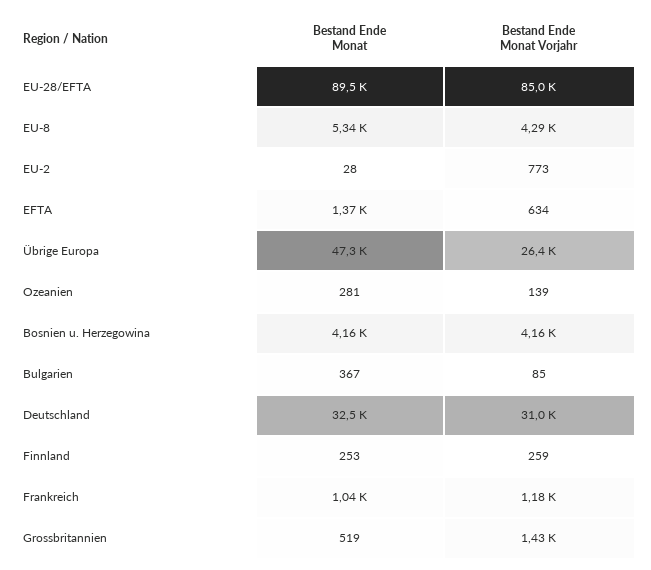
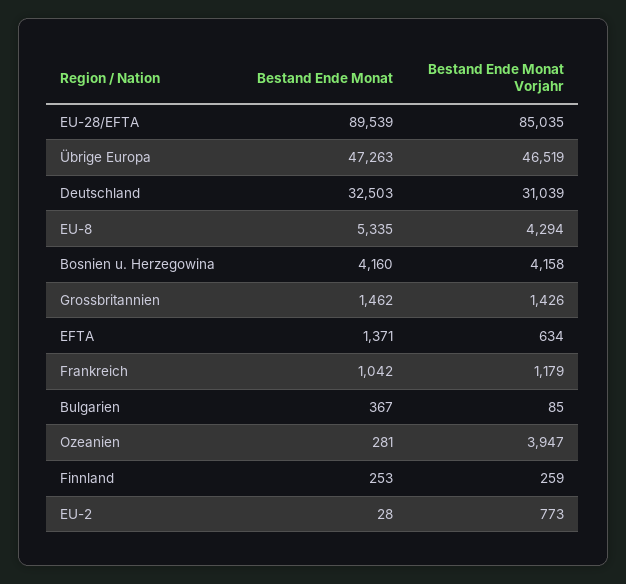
  {
    "Bestand Ende Monat": {
      "EU-28/EFTA": 89539,
      "EU-8": 5335,
      "EU-2": 28,
      "EFTA": 1371,
      "Übrige Europa": 47263,
      "Ozeanien": 281,
      "Bosnien u. Herzegowina": 4160,
      "Bulgarien": 367,
      "Deutschland": 32503,
      "Finnland": 253,
      "Frankreich": 1042,
-     "Grossbritannien": 519
+     "Grossbritannien": 1462
    },
    "Bestand Ende Monat Vorjahr": {
      "EU-28/EFTA": 85035,
      "EU-8": 4294,
      "EU-2": 773,
      "EFTA": 634,
-     "Übrige Europa": 26400,
+     "Übrige Europa": 46519,
-     "Ozeanien": 139,
+     "Ozeanien": 3947,
      "Bosnien u. Herzegowina": 4158,
      "Bulgarien": 85,
      "Deutschland": 31039,
      "Finnland": 259,
      "Frankreich": 1179,
      "Grossbritannien": 1426
    }
  }

